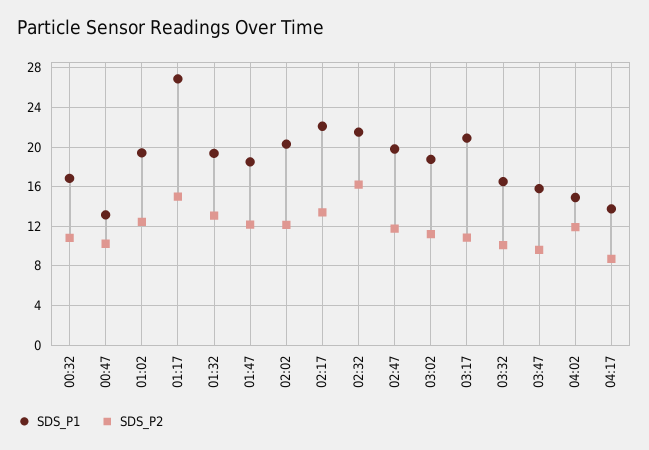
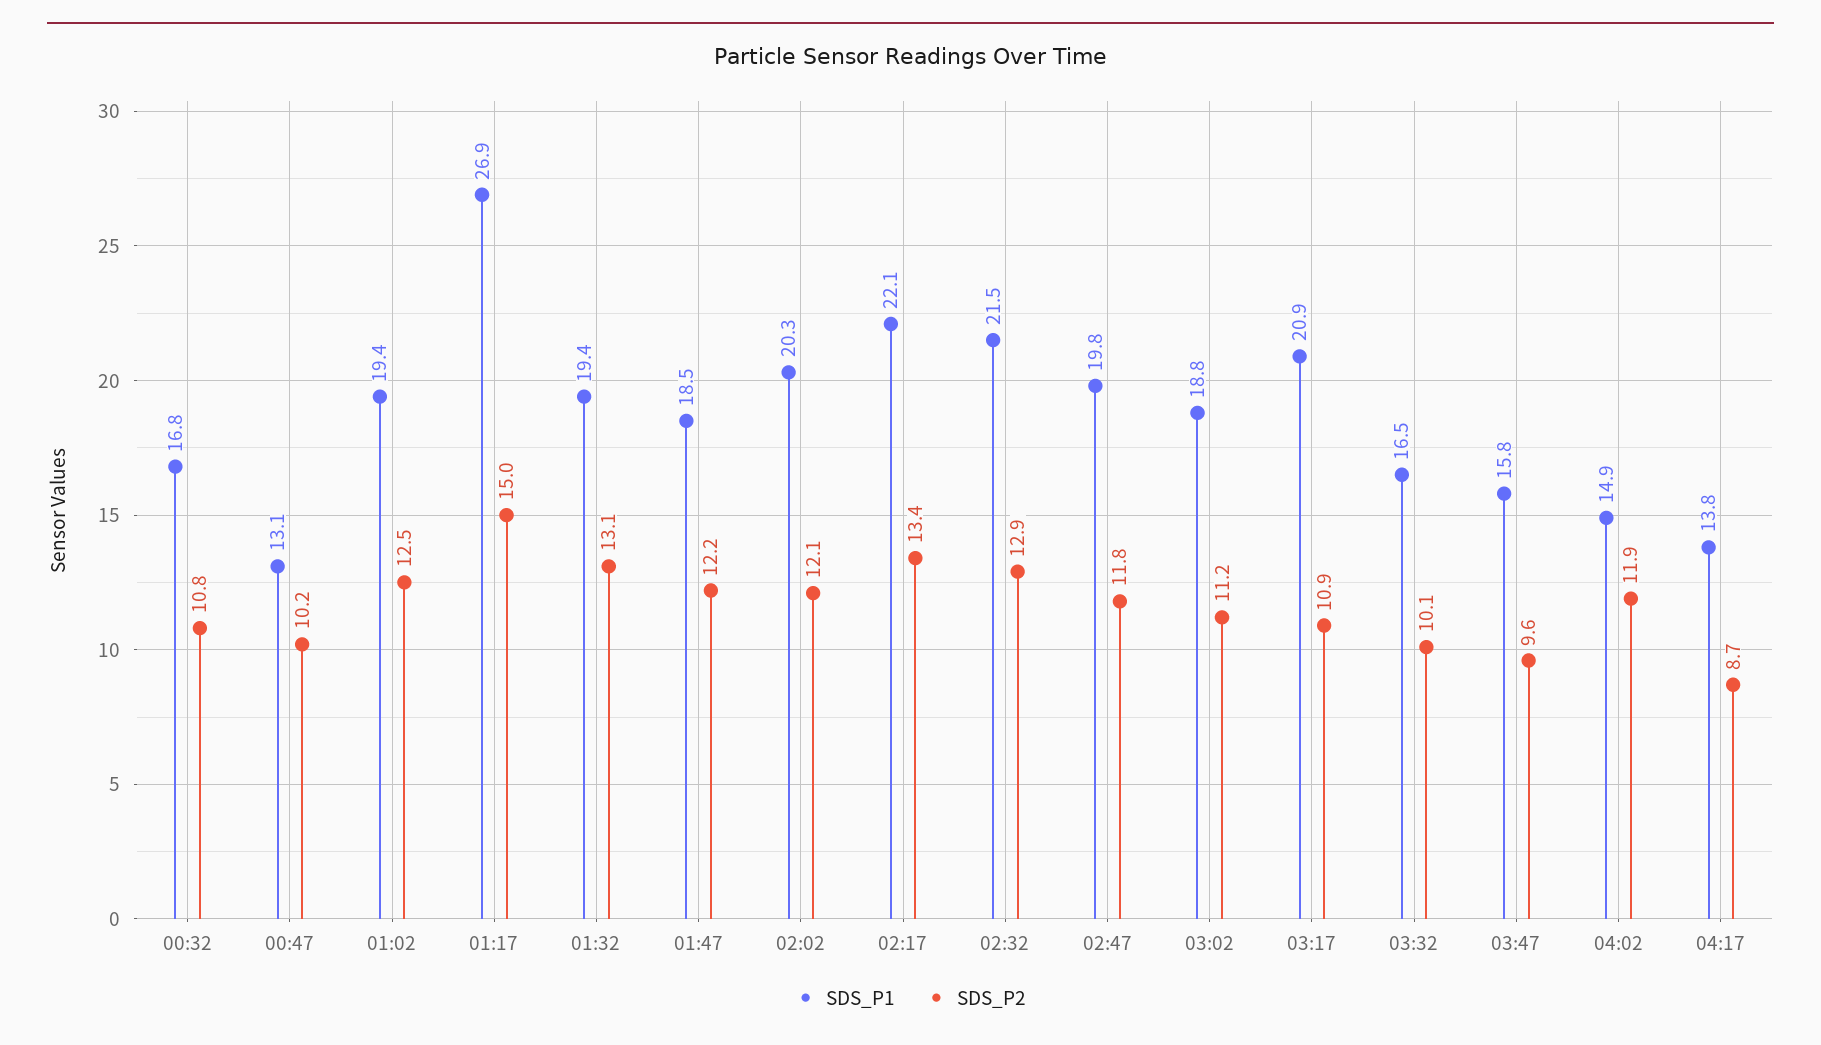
  {
    "SDS_P1": {
      "00:32": 16.8,
      "00:47": 13.1,
      "01:02": 19.4,
      "01:17": 26.9,
      "01:32": 19.4,
      "01:47": 18.5,
      "02:02": 20.3,
      "02:17": 22.1,
      "02:32": 21.5,
      "02:47": 19.8,
      "03:02": 18.8,
      "03:17": 20.9,
      "03:32": 16.5,
      "03:47": 15.8,
      "04:02": 14.9,
      "04:17": 13.8
    },
    "SDS_P2": {
      "00:32": 10.8,
      "00:47": 10.2,
      "01:02": 12.5,
      "01:17": 15,
      "01:32": 13.1,
      "01:47": 12.2,
      "02:02": 12.1,
      "02:17": 13.4,
-     "02:32": 16,
+     "02:32": 12.9,
      "02:47": 11.8,
      "03:02": 11.2,
      "03:17": 10.9,
      "03:32": 10.1,
      "03:47": 9.6,
      "04:02": 11.9,
      "04:17": 8.7
    }
  }

